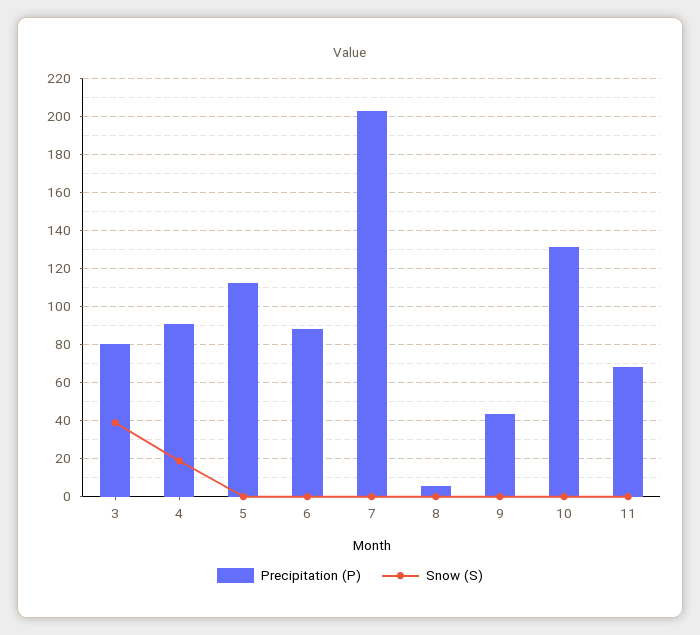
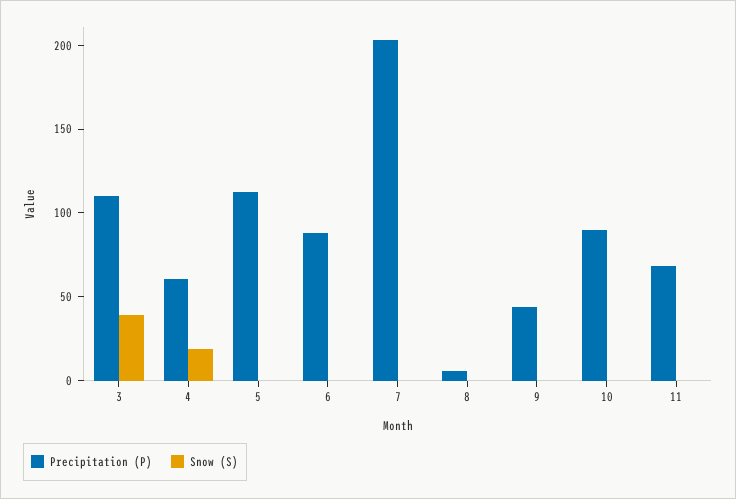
  {
    "Precipitation (P)": {
-     "3": 80,
+     "3": 110,
-     "4": 90,
+     "4": 60,
      "5": 110,
      "6": 90,
      "7": 205,
      "8": 5,
      "9": 45,
-     "10": 130,
+     "10": 90,
      "11": 70
    },
    "Snow (S)": {
      "3": 40,
      "4": 20,
      "5": 0,
      "6": 0,
      "7": 0,
      "8": 0,
      "9": 0,
      "10": 0,
      "11": 0
    }
  }

